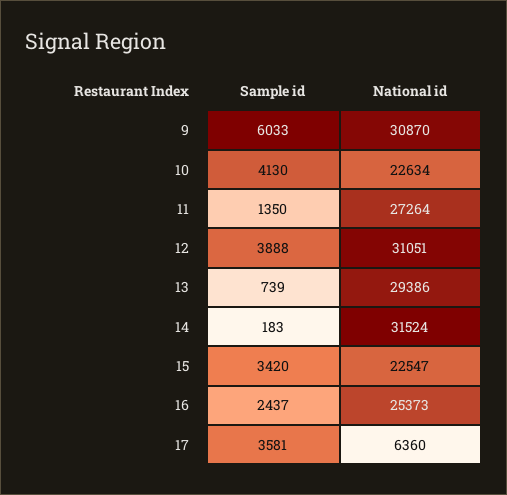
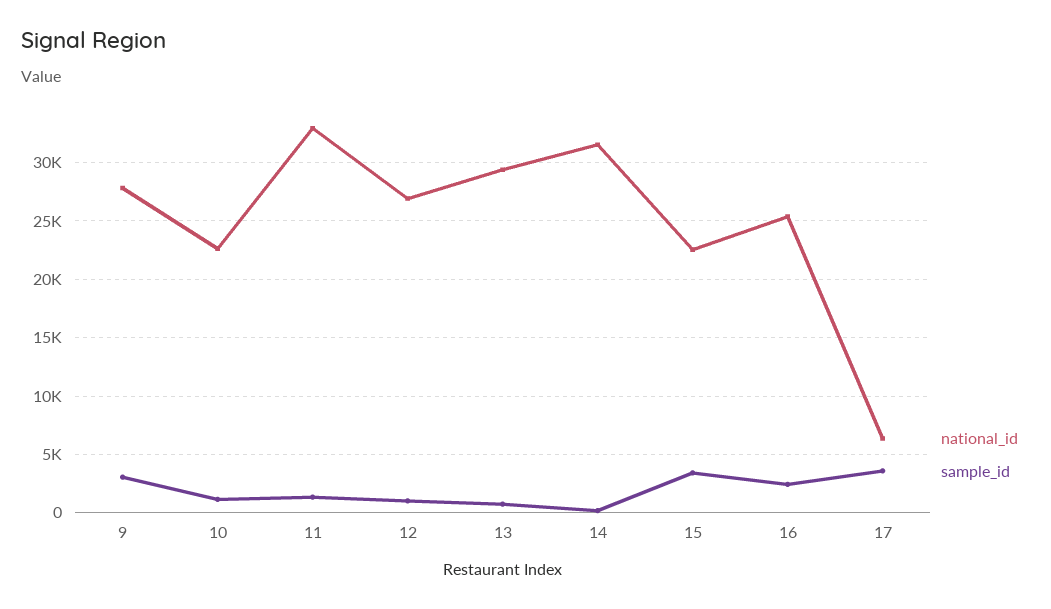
  {
    "Sample id": {
-     "9": 6033,
+     "9": 3000,
-     "10": 4130,
+     "10": 1000,
      "11": 1350,
-     "12": 3888,
+     "12": 1000,
      "13": 739,
      "14": 183,
      "15": 3420,
      "16": 2437,
      "17": 3581
    },
    "National id": {
-     "9": 30870,
+     "9": 28000,
      "10": 22634,
-     "11": 27264,
+     "11": 33000,
-     "12": 31051,
+     "12": 27000,
      "13": 29386,
      "14": 31524,
      "15": 22547,
      "16": 25373,
      "17": 6360
    }
  }

